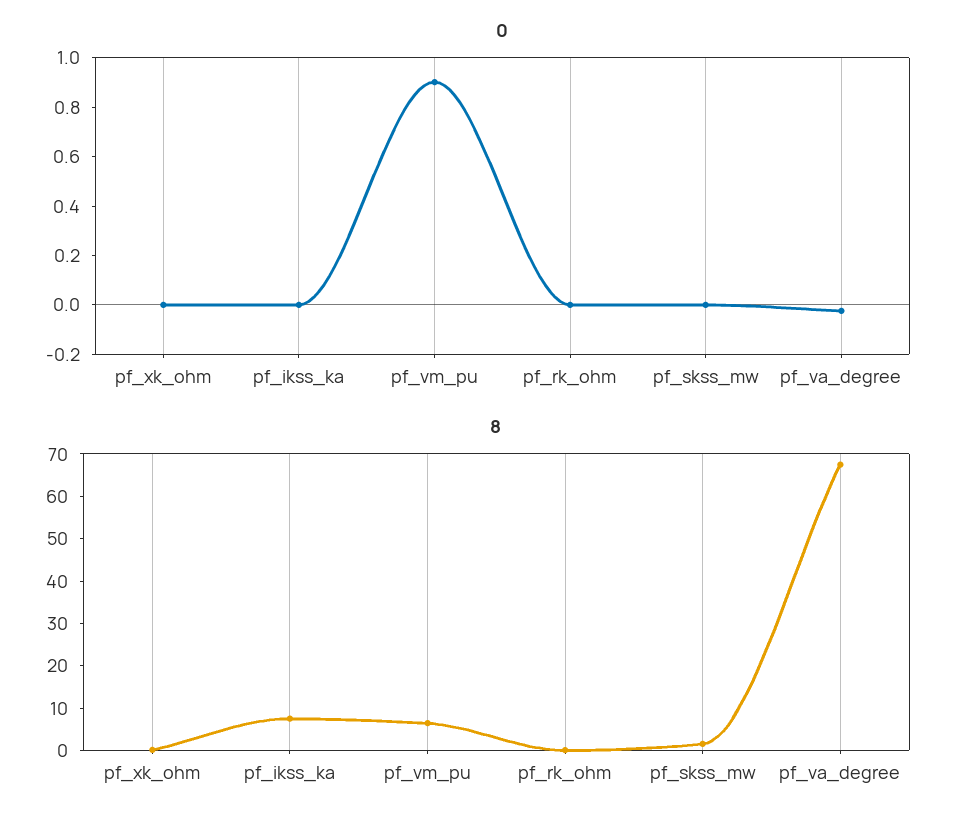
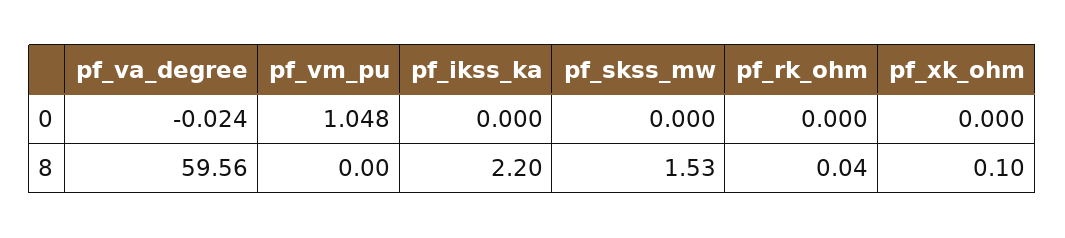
  {
    "0": {
      "pf_xk_ohm": 0,
      "pf_ikss_ka": 0,
-     "pf_vm_pu": 0.9,
+     "pf_vm_pu": 1.048,
      "pf_rk_ohm": 0,
      "pf_skss_mw": 0,
      "pf_va_degree": -0.024
    },
    "8": {
      "pf_xk_ohm": 0.1,
-     "pf_ikss_ka": 8,
+     "pf_ikss_ka": 2.2,
-     "pf_vm_pu": 6,
+     "pf_vm_pu": 0,
      "pf_rk_ohm": 0.04,
      "pf_skss_mw": 1.53,
-     "pf_va_degree": 68
+     "pf_va_degree": 59.56
    }
  }

